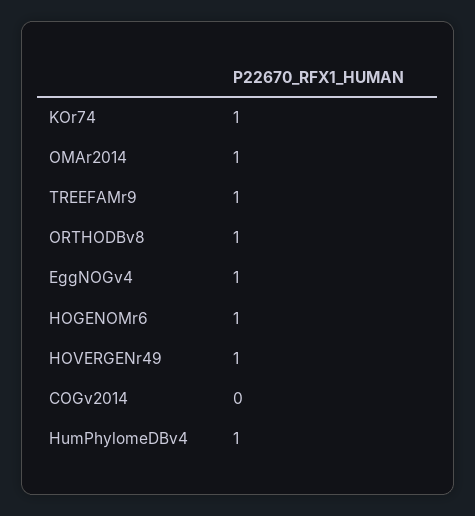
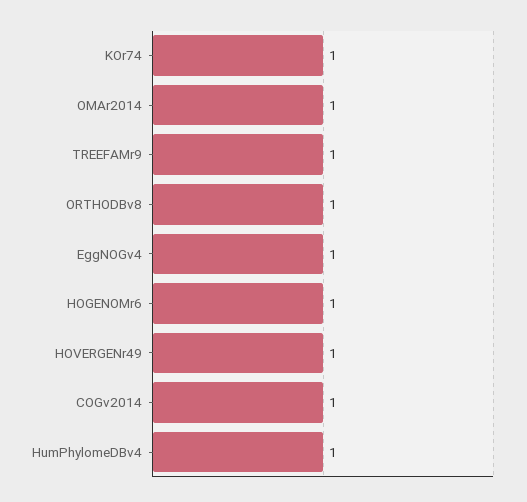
  {
    "KOr74": 1,
    "OMAr2014": 1,
    "TREEFAMr9": 1,
    "ORTHODBv8": 1,
    "EggNOGv4": 1,
    "HOGENOMr6": 1,
    "HOVERGENr49": 1,
-   "COGv2014": 0,
+   "COGv2014": 1,
    "HumPhylomeDBv4": 1
  }

